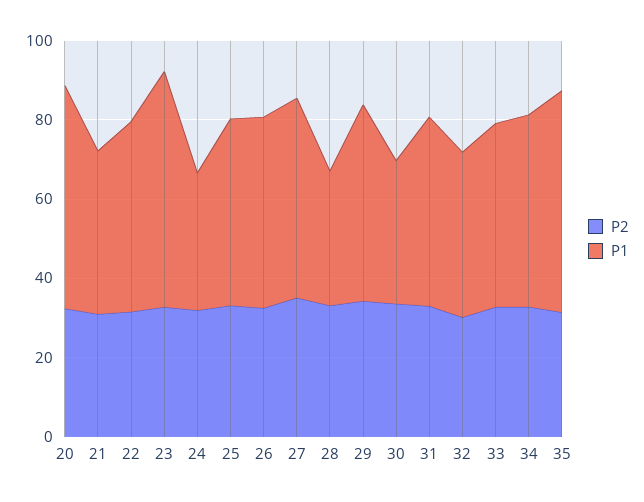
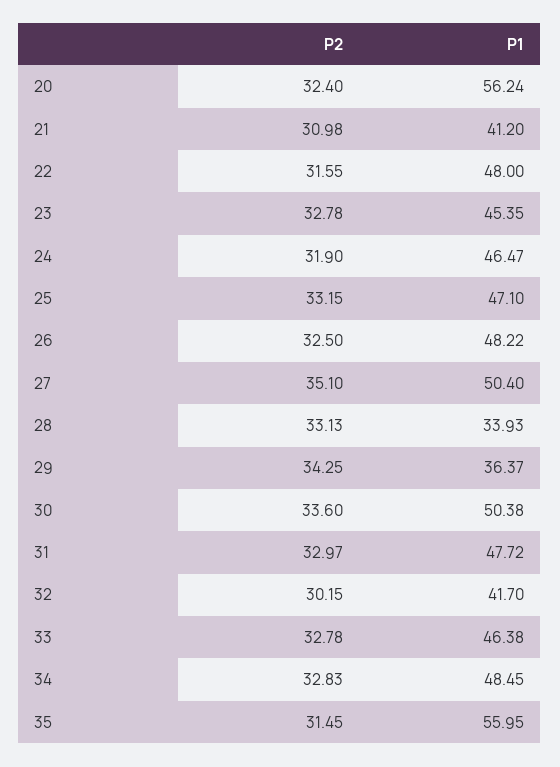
  {
    "P2": {
      "20": 32.4,
      "21": 30.98,
      "22": 31.55,
      "23": 32.78,
      "24": 31.9,
      "25": 33.15,
      "26": 32.5,
      "27": 35.1,
      "28": 33.13,
      "29": 34.25,
      "30": 33.6,
      "31": 32.97,
      "32": 30.15,
      "33": 32.78,
      "34": 32.83,
      "35": 31.45
    },
    "P1": {
      "20": 56.24,
      "21": 41.2,
      "22": 48,
-     "23": 60,
+     "23": 45.35,
-     "24": 35,
+     "24": 46.47,
      "25": 47.1,
      "26": 48.22,
      "27": 50.4,
      "28": 33.93,
-     "29": 50,
+     "29": 36.37,
-     "30": 35,
+     "30": 50.38,
      "31": 47.72,
      "32": 41.7,
      "33": 46.38,
      "34": 48.45,
      "35": 55.95
    }
  }

